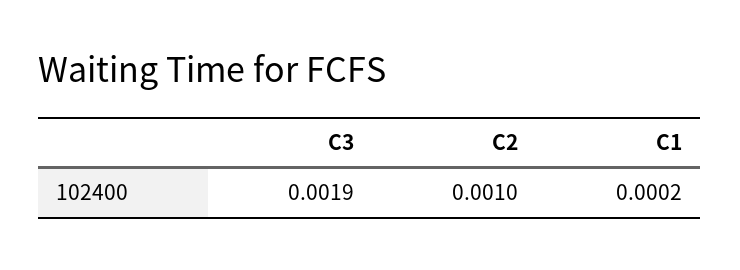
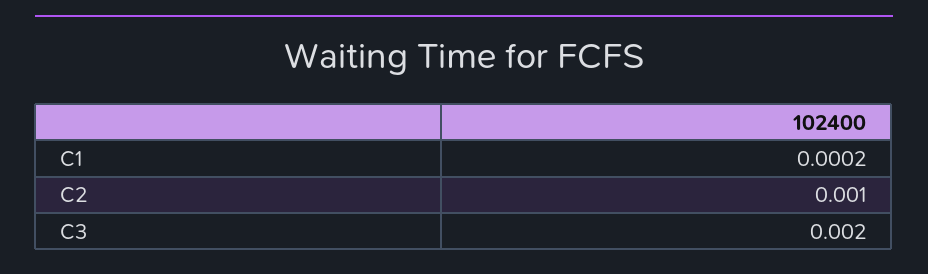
  {
-   "C3": 0.0019,
+   "C3": 0.002,
    "C2": 0.001,
    "C1": 0.0002
  }

